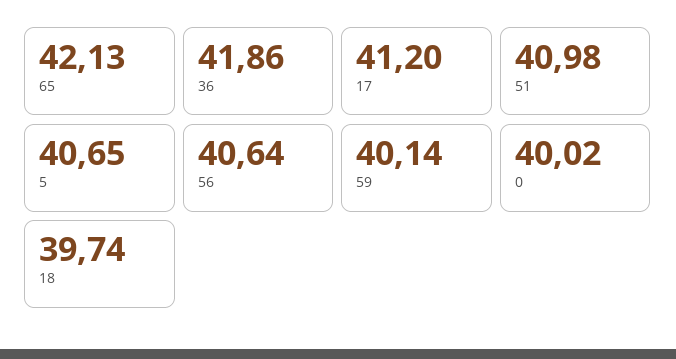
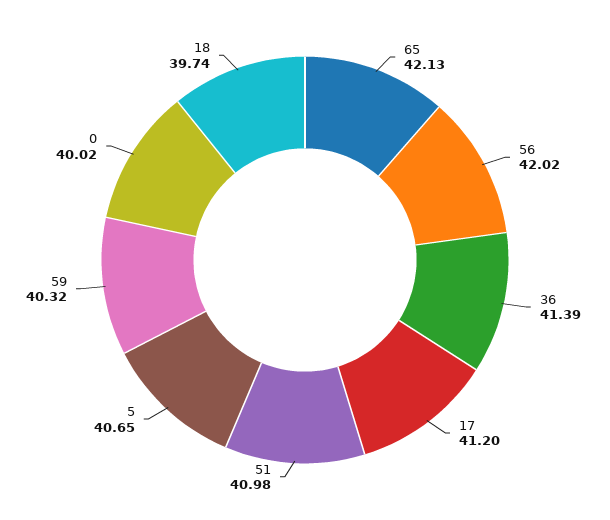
  {
    "65": 42.13,
-   "36": 41.86,
+   "36": 41.39,
    "17": 41.2,
    "51": 40.98,
    "5": 40.65,
-   "56": 40.64,
+   "56": 42.02,
-   "59": 40.14,
+   "59": 40.32,
    "0": 40.02,
    "18": 39.74
  }

